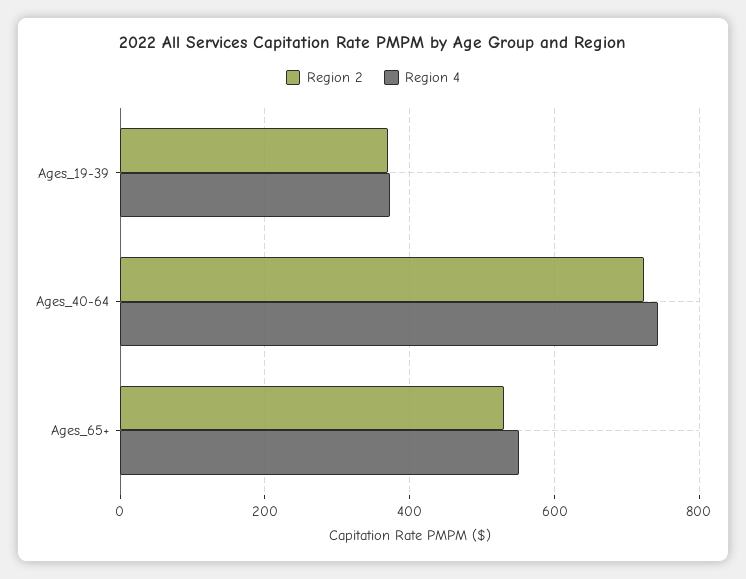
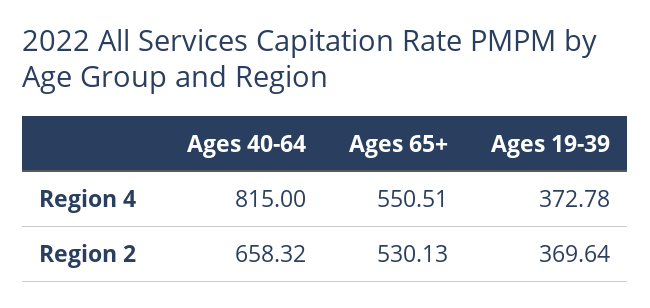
  {
    "Region 2": {
      "Ages_19-39": 369.64,
-     "Ages_40-64": 720,
+     "Ages_40-64": 658.32,
      "Ages_65+": 530.13
    },
    "Region 4": {
      "Ages_19-39": 372.78,
-     "Ages_40-64": 740,
+     "Ages_40-64": 815,
      "Ages_65+": 550.51
    }
  }

